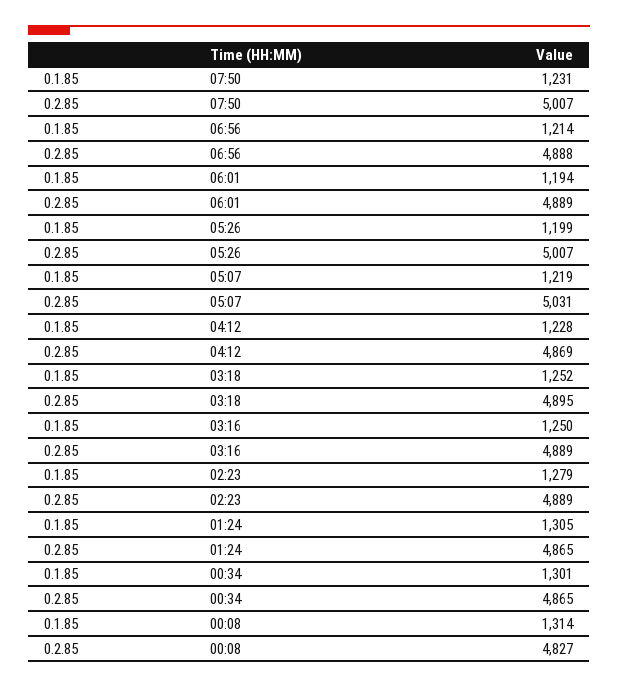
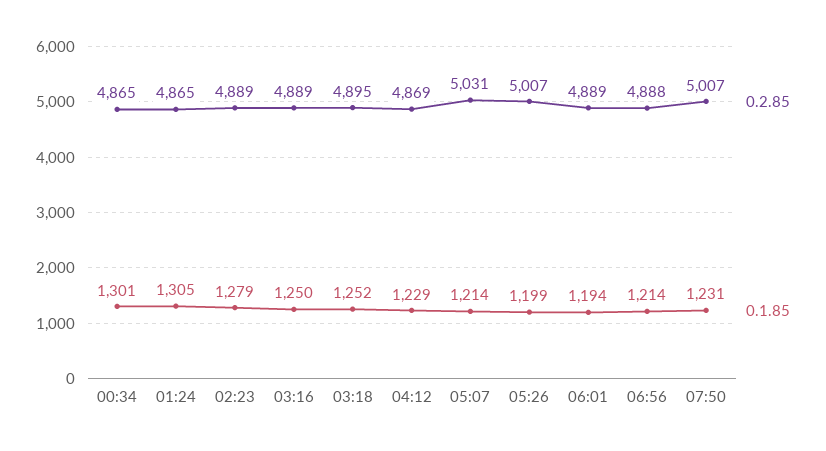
  {
    "0.1.85": {
      "07:50": 1231,
      "06:56": 1214,
      "06:01": 1194,
      "05:26": 1199,
-     "05:07": 1219,
+     "05:07": 1214,
-     "04:12": 1228,
+     "04:12": 1229,
      "03:18": 1252,
      "03:16": 1250,
      "02:23": 1279,
      "01:24": 1305,
-     "00:34": 1301,
+     "00:34": 1301
-     "00:08": 1314
    },
    "0.2.85": {
      "07:50": 5007,
      "06:56": 4888,
      "06:01": 4889,
      "05:26": 5007,
      "05:07": 5031,
      "04:12": 4869,
      "03:18": 4895,
      "03:16": 4889,
      "02:23": 4889,
      "01:24": 4865,
-     "00:34": 4865,
+     "00:34": 4865
-     "00:08": 4827
    }
  }

